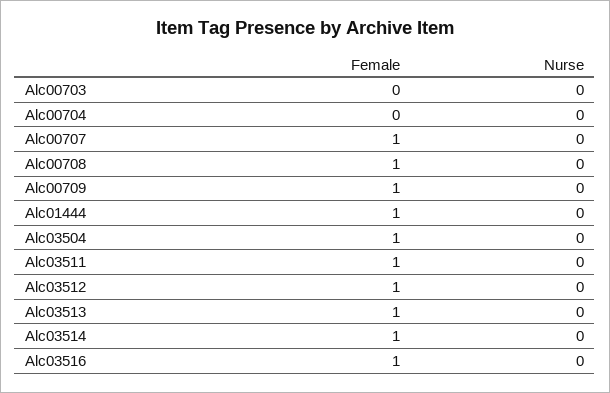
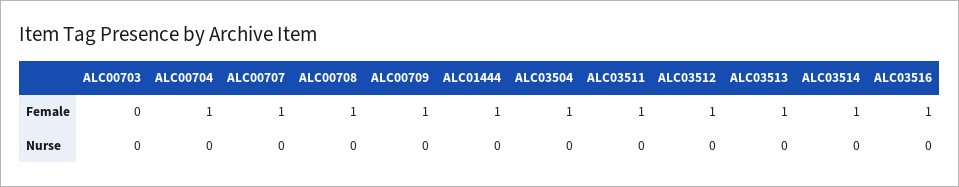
  {
    "Female": {
      "Alc00703": 0,
-     "Alc00704": 0,
+     "Alc00704": 1,
      "Alc00707": 1,
      "Alc00708": 1,
      "Alc00709": 1,
      "Alc01444": 1,
      "Alc03504": 1,
      "Alc03511": 1,
      "Alc03512": 1,
      "Alc03513": 1,
      "Alc03514": 1,
      "Alc03516": 1
    },
    "Nurse": {
      "Alc00703": 0,
      "Alc00704": 0,
      "Alc00707": 0,
      "Alc00708": 0,
      "Alc00709": 0,
      "Alc01444": 0,
      "Alc03504": 0,
      "Alc03511": 0,
      "Alc03512": 0,
      "Alc03513": 0,
      "Alc03514": 0,
      "Alc03516": 0
    }
  }

